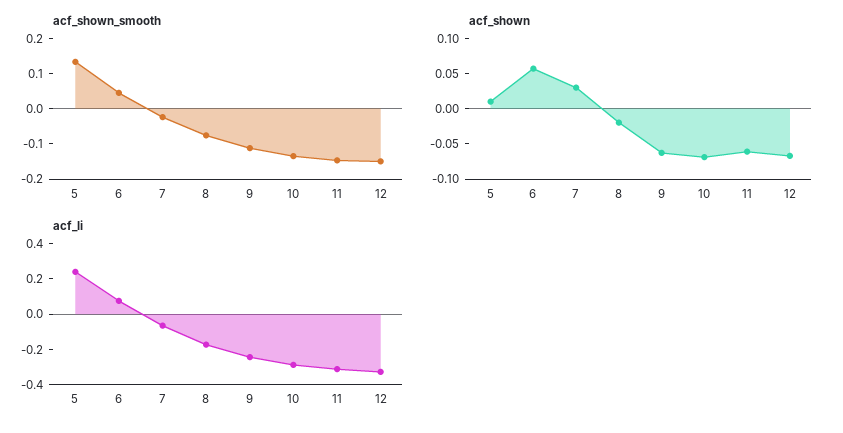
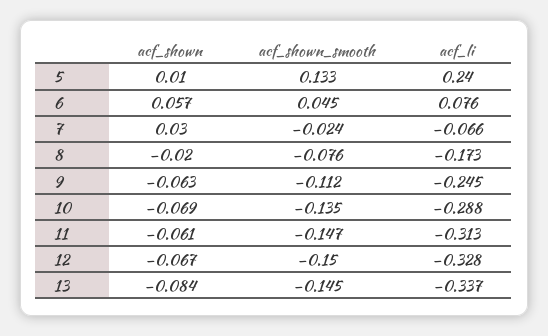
  {
    "acf_shown_smooth": {
      "5": 0.133,
      "6": 0.045,
      "7": -0.024,
      "8": -0.076,
      "9": -0.112,
      "10": -0.135,
      "11": -0.147,
-     "12": -0.15
+     "12": -0.15,
+     "13": -0.145
    },
    "acf_shown": {
      "5": 0.01,
      "6": 0.057,
      "7": 0.03,
      "8": -0.02,
      "9": -0.063,
      "10": -0.069,
      "11": -0.061,
-     "12": -0.067
+     "12": -0.067,
+     "13": -0.084
    },
    "acf_li": {
      "5": 0.24,
      "6": 0.076,
      "7": -0.066,
      "8": -0.173,
      "9": -0.245,
      "10": -0.288,
      "11": -0.313,
-     "12": -0.328
+     "12": -0.328,
+     "13": -0.337
    }
  }

